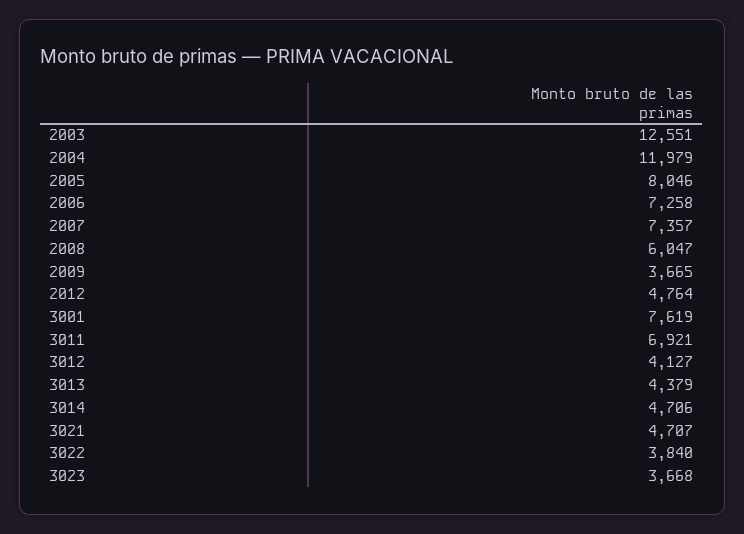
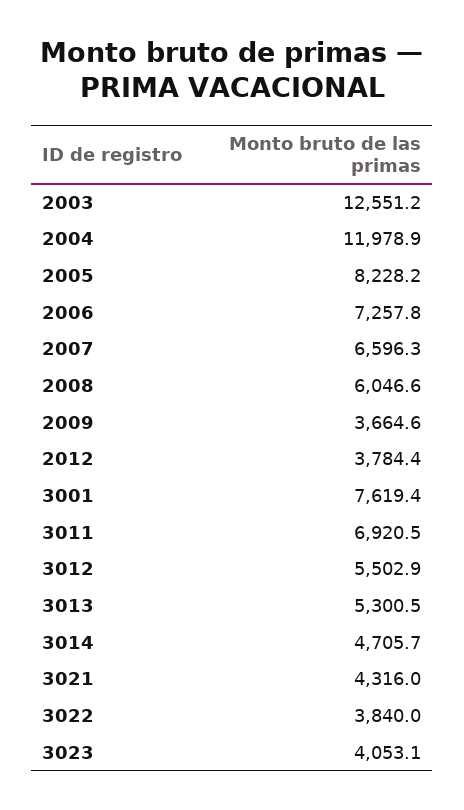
  {
    "2003": 12551.2,
    "2004": 11978.9,
-   "2005": 8046,
+   "2005": 8228.2,
    "2006": 7257.8,
-   "2007": 7357,
+   "2007": 6596.3,
    "2008": 6046.6,
    "2009": 3664.6,
-   "2012": 4764,
+   "2012": 3784.4,
    "3001": 7619.4,
    "3011": 6920.5,
-   "3012": 4127,
+   "3012": 5502.9,
-   "3013": 4379,
+   "3013": 5300.5,
    "3014": 4705.7,
-   "3021": 4707,
+   "3021": 4316,
    "3022": 3840,
-   "3023": 3668
+   "3023": 4053.1
  }

